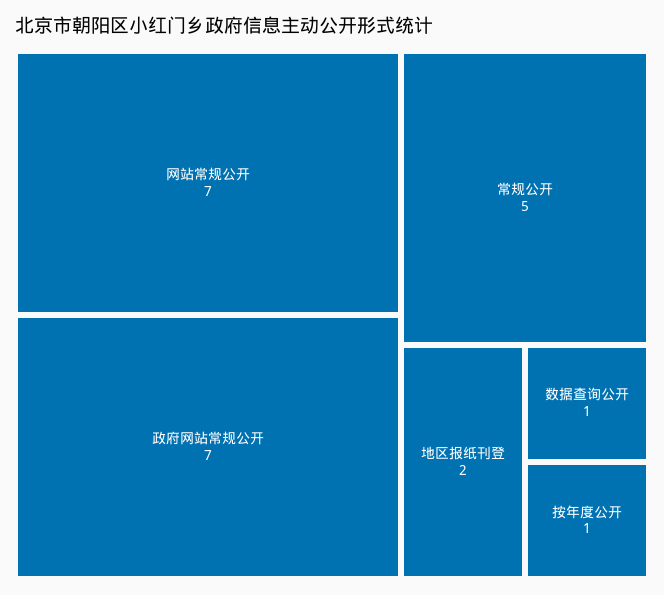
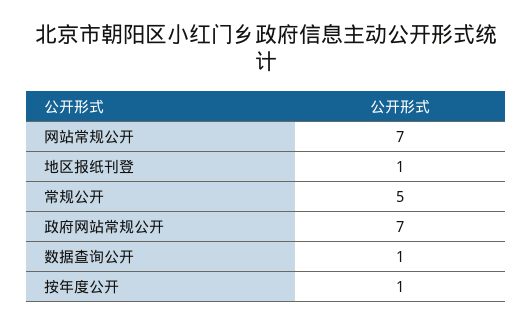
  {
    "网站常规公开": 7,
    "政府网站常规公开": 7,
    "常规公开": 5,
-   "地区报纸刊登": 2,
+   "地区报纸刊登": 1,
    "数据查询公开": 1,
    "按年度公开": 1
  }

